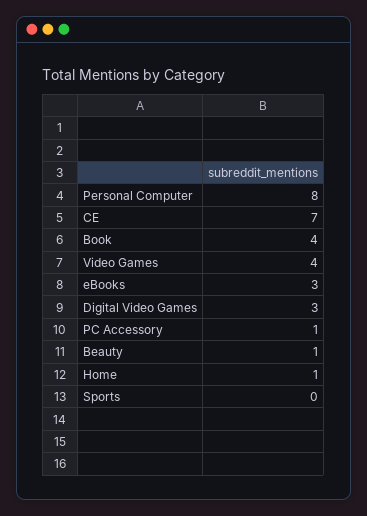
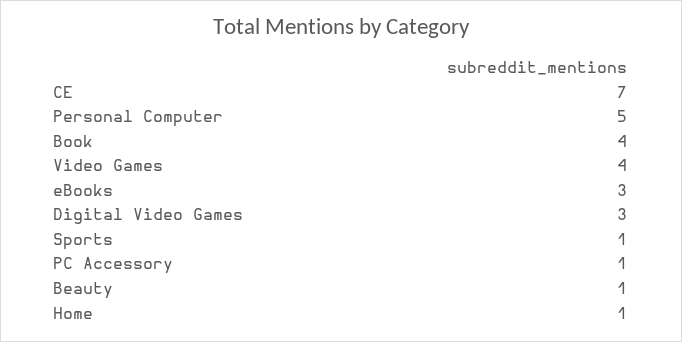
  {
-   "Personal Computer": 8,
+   "Personal Computer": 5,
    "CE": 7,
    "Book": 4,
    "Video Games": 4,
    "eBooks": 3,
    "Digital Video Games": 3,
    "PC Accessory": 1,
    "Beauty": 1,
    "Home": 1,
-   "Sports": 0
+   "Sports": 1
  }

